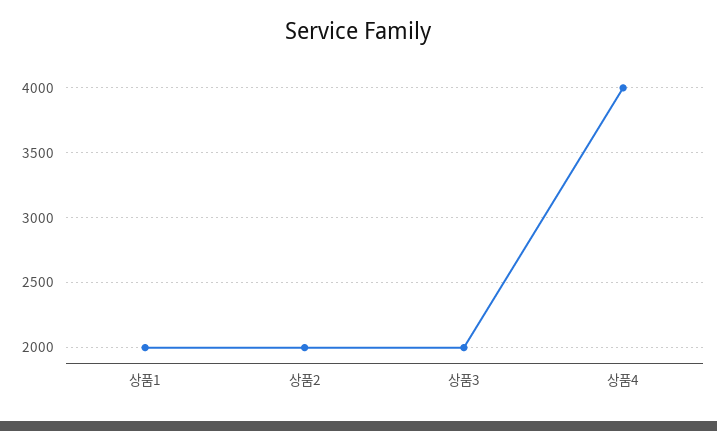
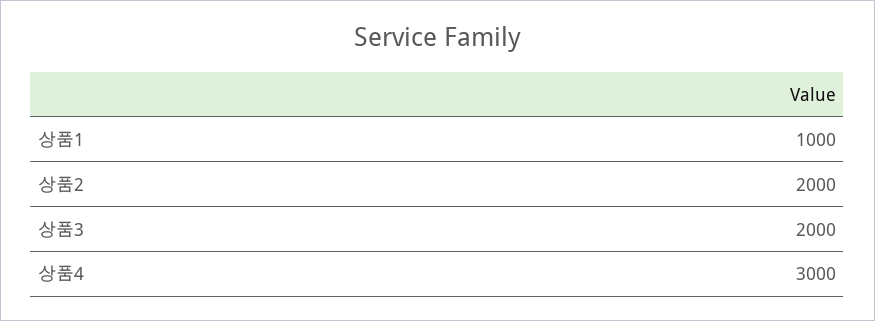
  {
-   "상품1": 2000,
+   "상품1": 1000,
    "상품2": 2000,
    "상품3": 2000,
-   "상품4": 4000
+   "상품4": 3000
  }

